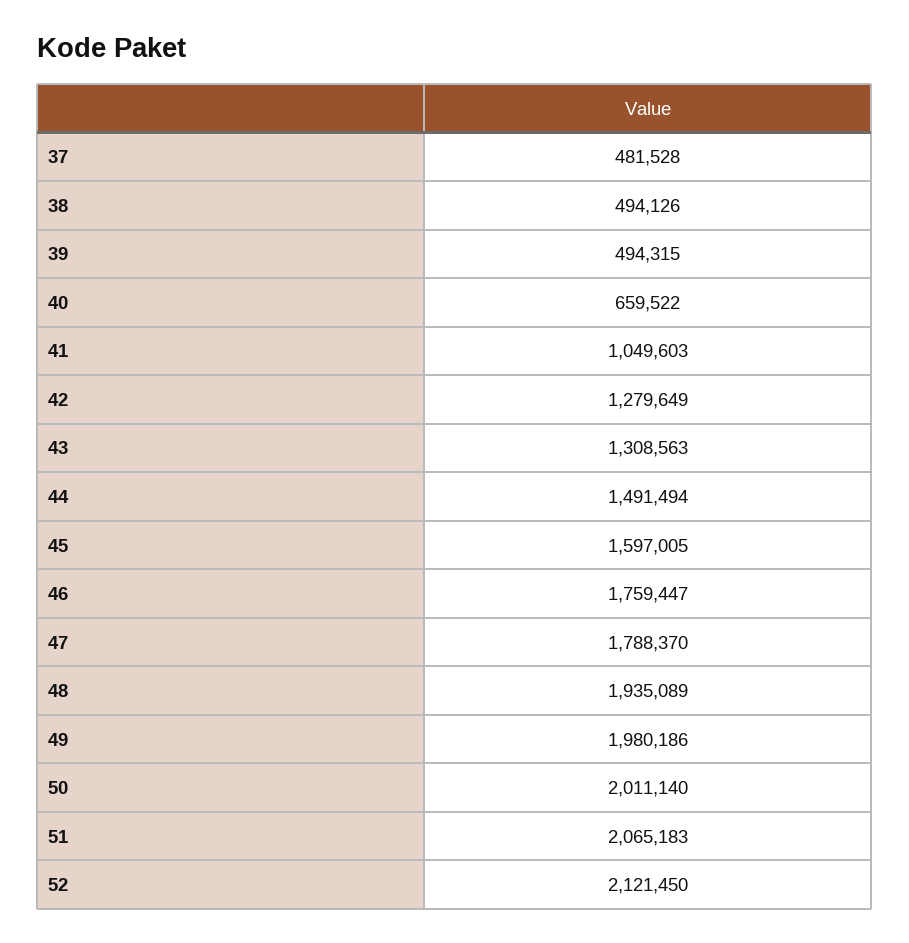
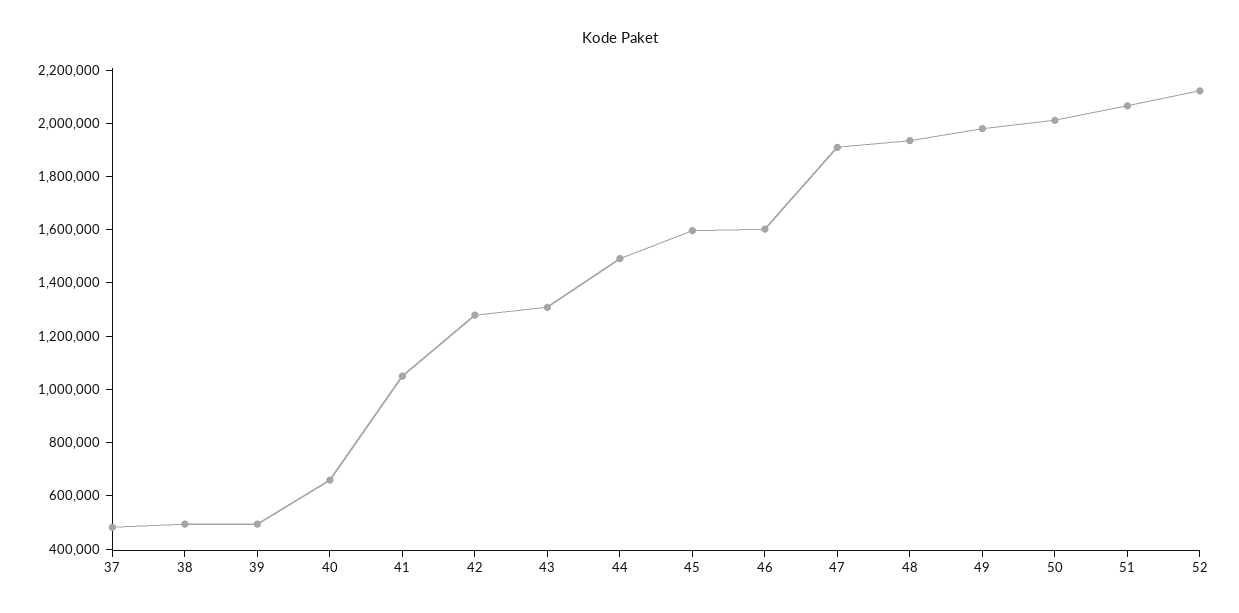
  {
    "37": 481528,
    "38": 494126,
    "39": 494315,
    "40": 659522,
    "41": 1049603,
    "42": 1279649,
    "43": 1308563,
    "44": 1491494,
    "45": 1597005,
-   "46": 1759447,
+   "46": 1600000,
-   "47": 1788370,
+   "47": 1900000,
    "48": 1935089,
    "49": 1980186,
    "50": 2011140,
    "51": 2065183,
    "52": 2121450
  }

